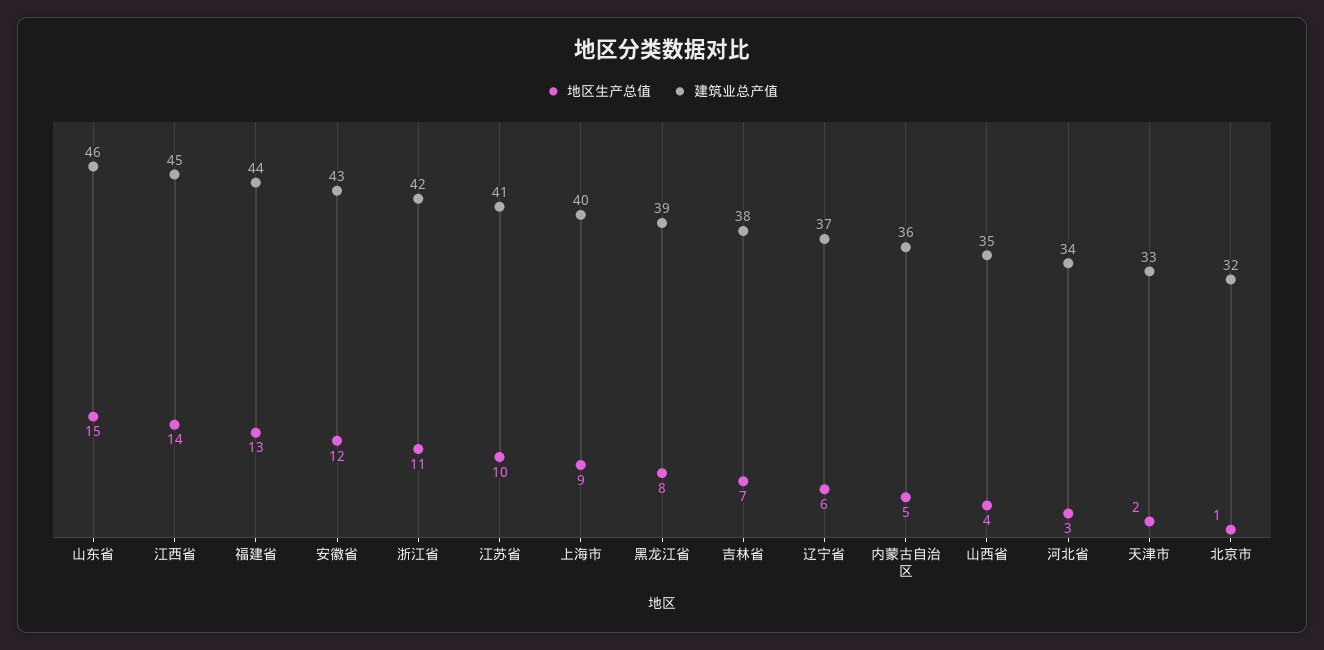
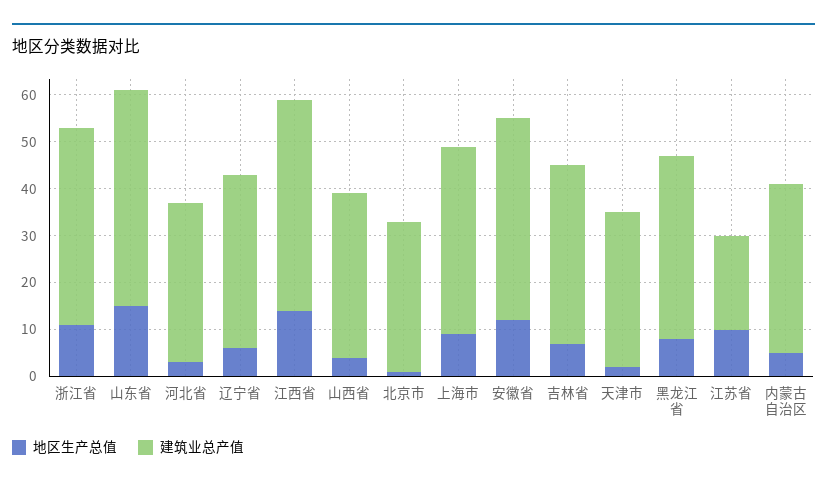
  {
    "地区生产总值": {
      "山东省": 15,
      "江西省": 14,
-     "福建省": 13,
      "安徽省": 12,
      "浙江省": 11,
      "江苏省": 10,
      "上海市": 9,
      "黑龙江省": 8,
      "吉林省": 7,
      "辽宁省": 6,
      "内蒙古自治区": 5,
      "山西省": 4,
      "河北省": 3,
      "天津市": 2,
      "北京市": 1
    },
    "建筑业总产值": {
      "山东省": 46,
      "江西省": 45,
-     "福建省": 44,
      "安徽省": 43,
      "浙江省": 42,
-     "江苏省": 41,
+     "江苏省": 20,
      "上海市": 40,
      "黑龙江省": 39,
      "吉林省": 38,
      "辽宁省": 37,
      "内蒙古自治区": 36,
      "山西省": 35,
      "河北省": 34,
      "天津市": 33,
      "北京市": 32
    }
  }

